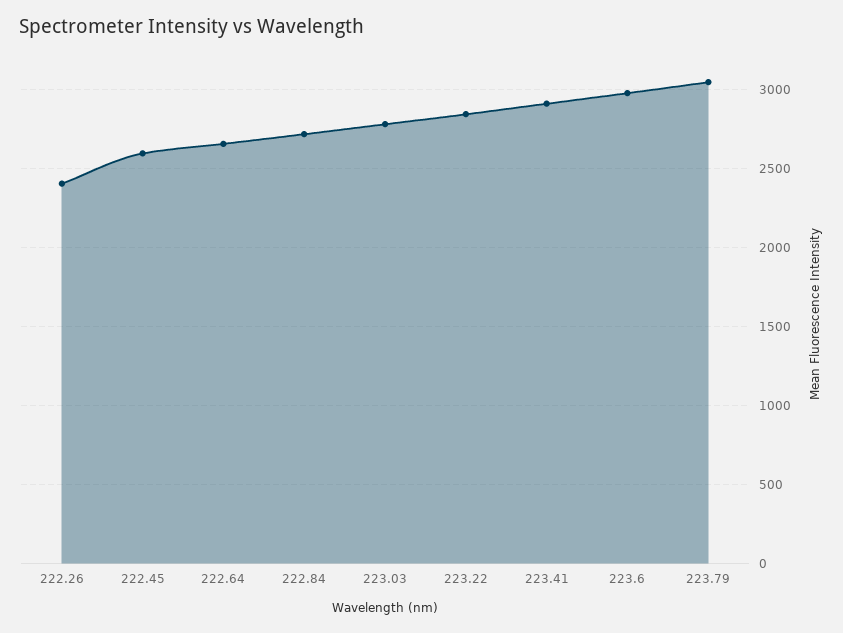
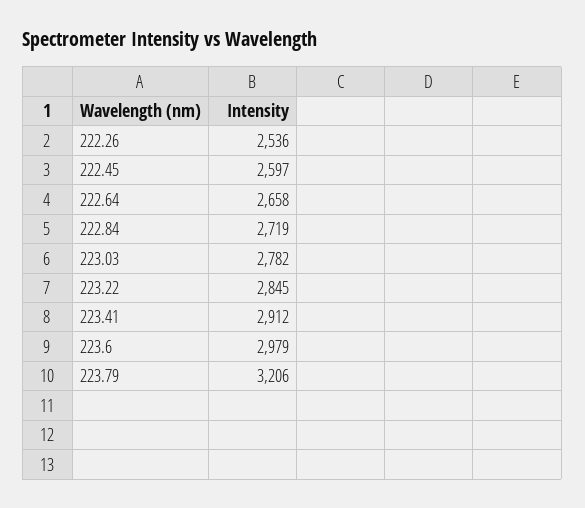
  {
-   "222.26": 2400,
+   "222.26": 2536,
    "222.45": 2597,
    "222.64": 2658,
    "222.84": 2719,
    "223.03": 2782,
    "223.22": 2845,
    "223.41": 2912,
    "223.6": 2979,
-   "223.79": 3050
+   "223.79": 3206
  }

